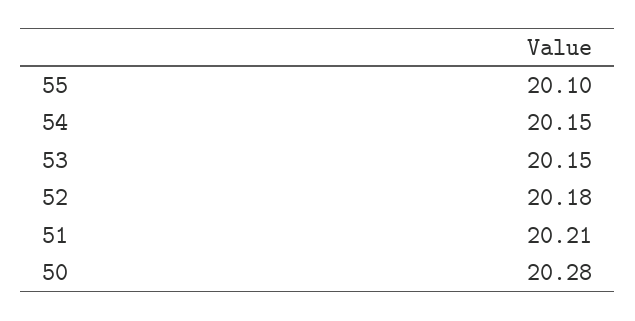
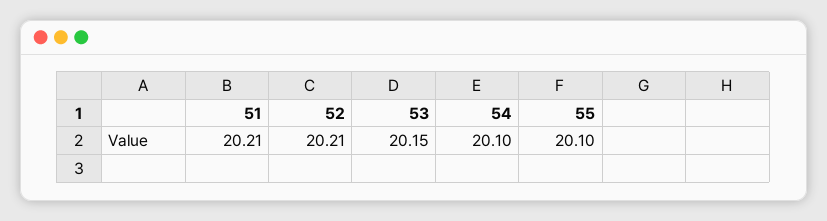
  {
    "55": 20.1,
-   "54": 20.15,
+   "54": 20.1,
    "53": 20.15,
-   "52": 20.18,
+   "52": 20.21,
-   "51": 20.21,
+   "51": 20.21
-   "50": 20.28
  }

